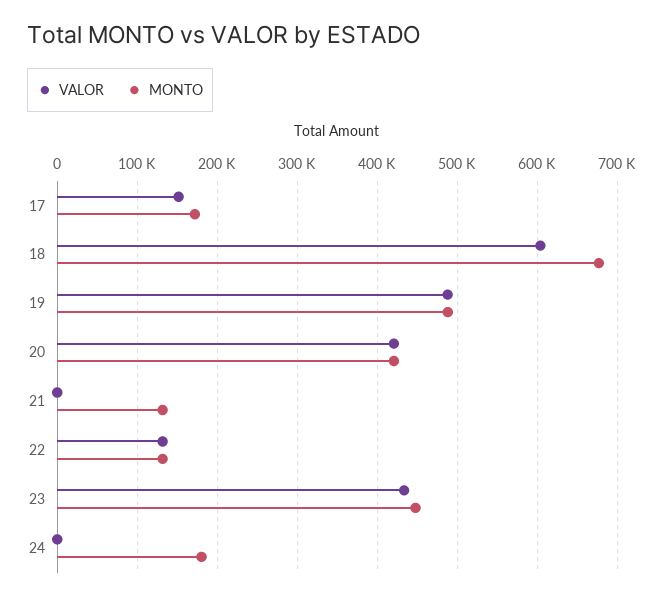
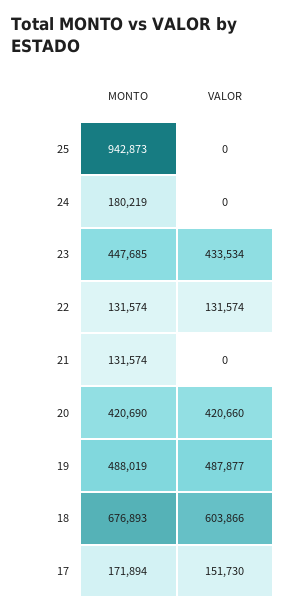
  {
    "VALOR": {
      "17": 151730,
      "18": 603866,
      "19": 487877,
      "20": 420660,
      "21": 0,
      "22": 131574,
      "23": 433534,
-     "24": 0
+     "24": 0,
+     "25": 0
    },
    "MONTO": {
      "17": 171894,
      "18": 676893,
      "19": 488019,
      "20": 420690,
      "21": 131574,
      "22": 131574,
      "23": 447685,
-     "24": 180219
+     "24": 180219,
+     "25": 942873
    }
  }

